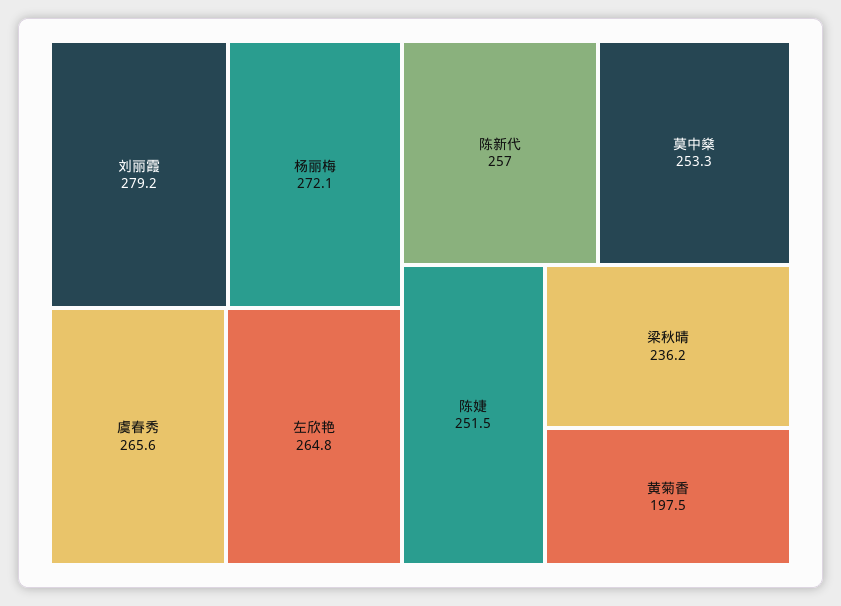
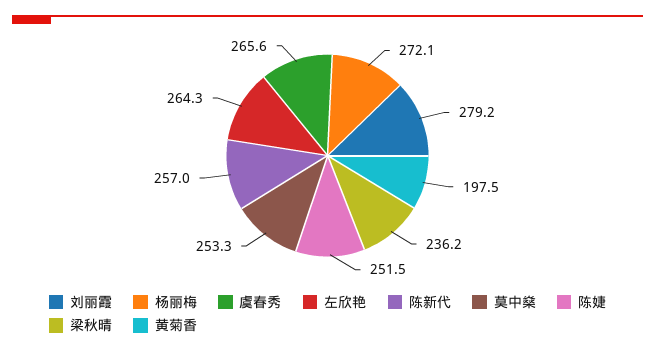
  {
    "刘丽霞": 279.2,
    "杨丽梅": 272.1,
    "虞春秀": 265.6,
-   "左欣艳": 264.8,
+   "左欣艳": 264.3,
    "陈新代": 257,
    "莫中燊": 253.3,
    "陈婕": 251.5,
    "梁秋晴": 236.2,
    "黄菊香": 197.5
  }

